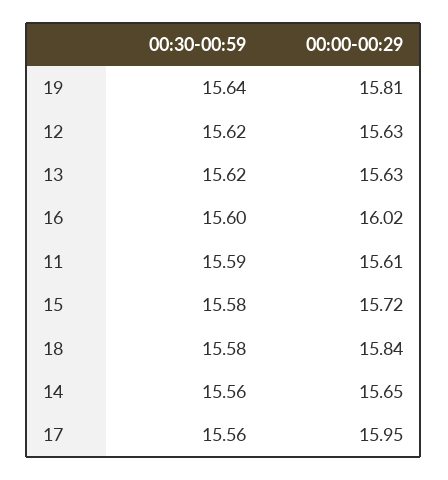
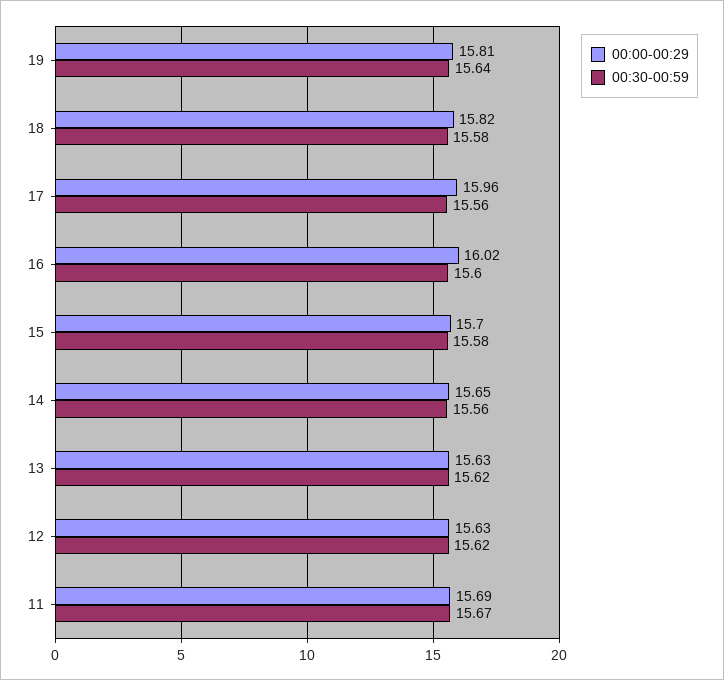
  {
    "00:30-00:59": {
      "19": 15.64,
      "12": 15.62,
      "13": 15.62,
      "16": 15.6,
-     "11": 15.59,
+     "11": 15.67,
      "15": 15.58,
      "18": 15.58,
      "14": 15.56,
      "17": 15.56
    },
    "00:00-00:29": {
      "19": 15.81,
      "12": 15.63,
      "13": 15.63,
      "16": 16.02,
-     "11": 15.61,
+     "11": 15.69,
-     "15": 15.72,
+     "15": 15.7,
-     "18": 15.84,
+     "18": 15.82,
      "14": 15.65,
-     "17": 15.95
+     "17": 15.96
    }
  }

